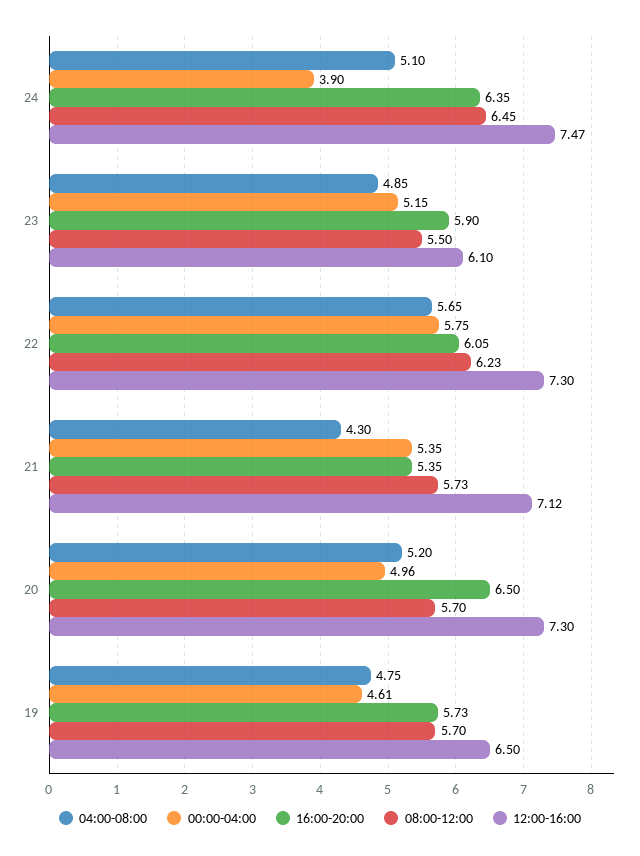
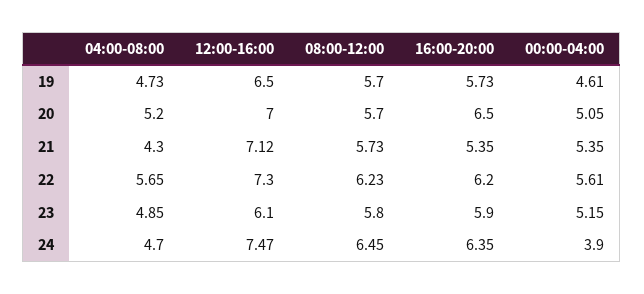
  {
    "04:00-08:00": {
-     "24": 5.1,
+     "24": 4.7,
      "23": 4.85,
      "22": 5.65,
      "21": 4.3,
      "20": 5.2,
-     "19": 4.75
+     "19": 4.73
    },
    "00:00-04:00": {
      "24": 3.9,
      "23": 5.15,
-     "22": 5.75,
+     "22": 5.61,
      "21": 5.35,
-     "20": 4.96,
+     "20": 5.05,
      "19": 4.61
    },
    "16:00-20:00": {
      "24": 6.35,
      "23": 5.9,
-     "22": 6.05,
+     "22": 6.2,
      "21": 5.35,
      "20": 6.5,
      "19": 5.73
    },
    "08:00-12:00": {
      "24": 6.45,
-     "23": 5.5,
+     "23": 5.8,
      "22": 6.23,
      "21": 5.73,
      "20": 5.7,
      "19": 5.7
    },
    "12:00-16:00": {
      "24": 7.47,
      "23": 6.1,
      "22": 7.3,
      "21": 7.12,
-     "20": 7.3,
+     "20": 7,
      "19": 6.5
    }
  }

